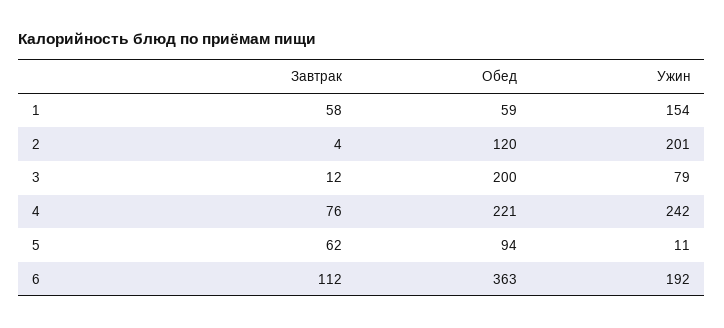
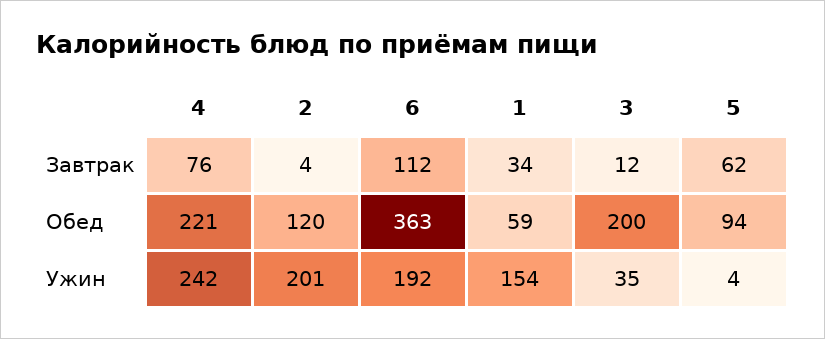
  {
    "Завтрак": {
-     "1": 58,
+     "1": 34,
      "2": 4,
      "3": 12,
      "4": 76,
      "5": 62,
      "6": 112
    },
    "Обед": {
      "1": 59,
      "2": 120,
      "3": 200,
      "4": 221,
      "5": 94,
      "6": 363
    },
    "Ужин": {
      "1": 154,
      "2": 201,
-     "3": 79,
+     "3": 35,
      "4": 242,
-     "5": 11,
+     "5": 4,
      "6": 192
    }
  }

